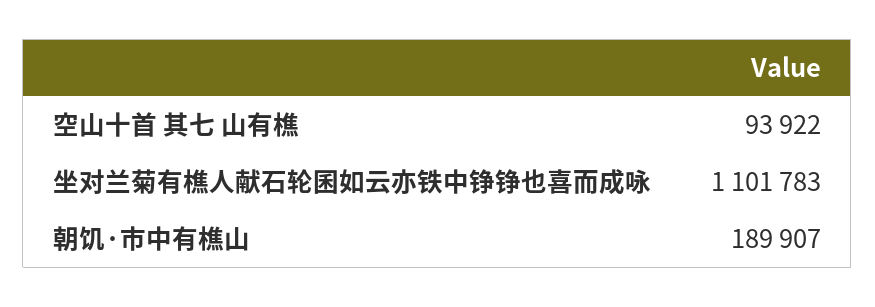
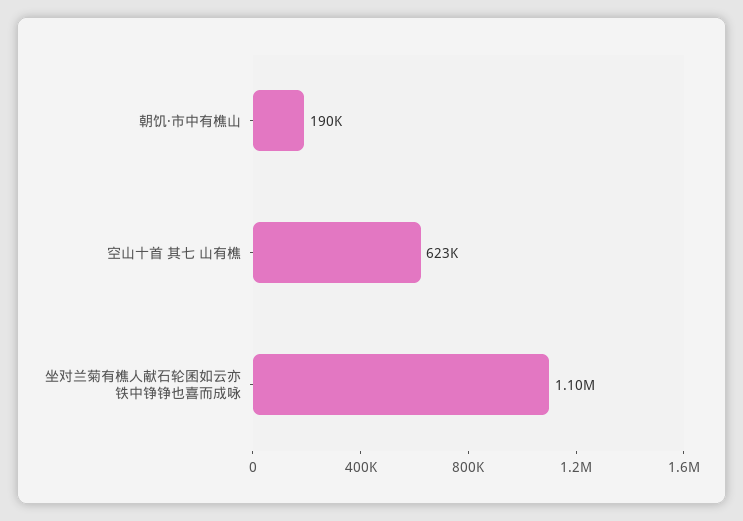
  {
-   "空山十首 其七 山有樵": 93922,
+   "空山十首 其七 山有樵": 623000,
    "坐对兰菊有樵人献石轮囷如云亦铁中铮铮也喜而成咏": 1101783,
    "朝饥·市中有樵山": 189907
  }

